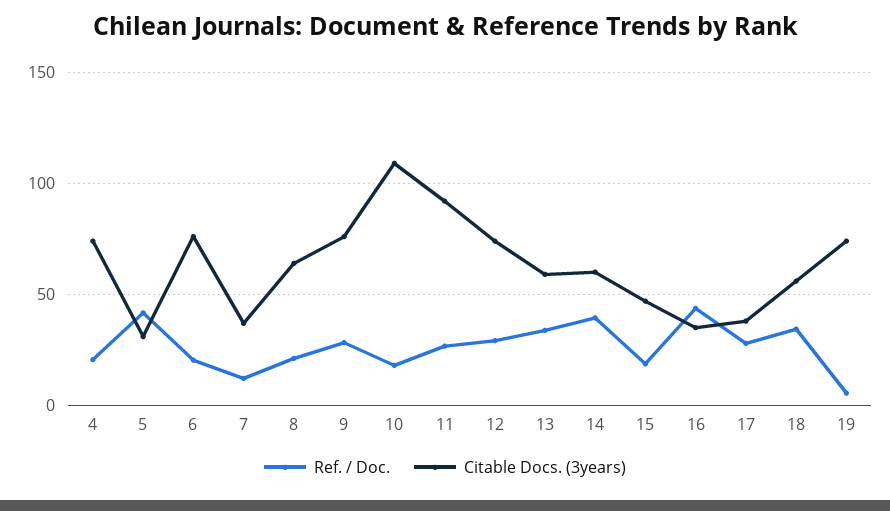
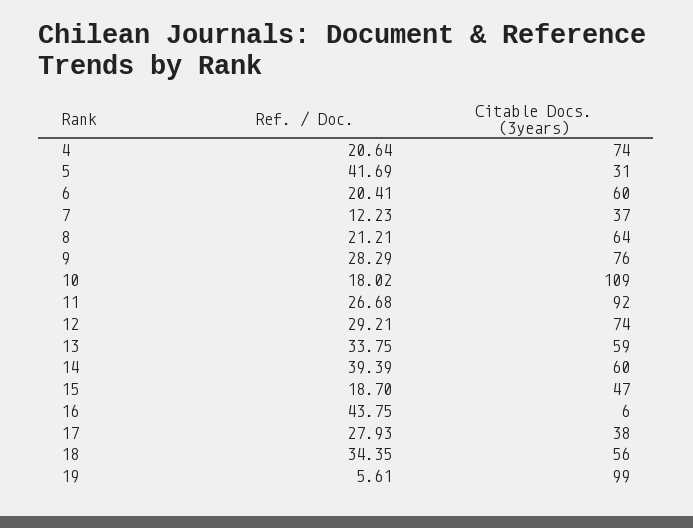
  {
    "Ref. / Doc.": {
      "4": 20.64,
      "5": 41.69,
      "6": 20.41,
      "7": 12.23,
      "8": 21.21,
      "9": 28.29,
      "10": 18.02,
      "11": 26.68,
      "12": 29.21,
      "13": 33.75,
      "14": 39.39,
      "15": 18.7,
      "16": 43.75,
      "17": 27.93,
      "18": 34.35,
      "19": 5.61
    },
    "Citable Docs. (3years)": {
      "4": 74,
      "5": 31,
-     "6": 75,
+     "6": 60,
      "7": 37,
      "8": 64,
      "9": 76,
      "10": 109,
      "11": 92,
      "12": 74,
      "13": 59,
      "14": 60,
      "15": 47,
-     "16": 35,
+     "16": 6,
      "17": 38,
      "18": 56,
-     "19": 75
+     "19": 99
    }
  }

